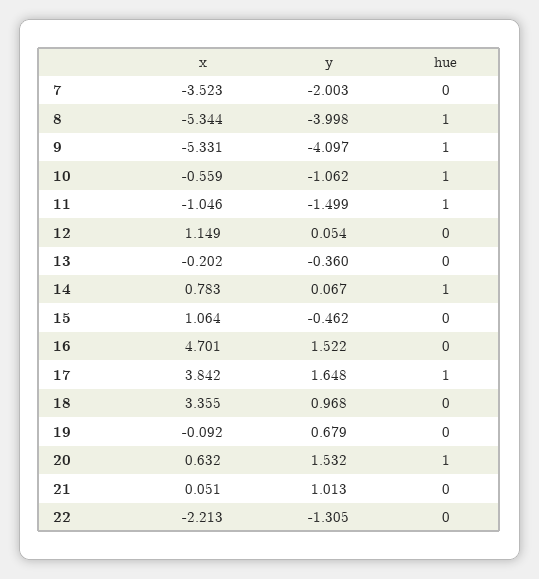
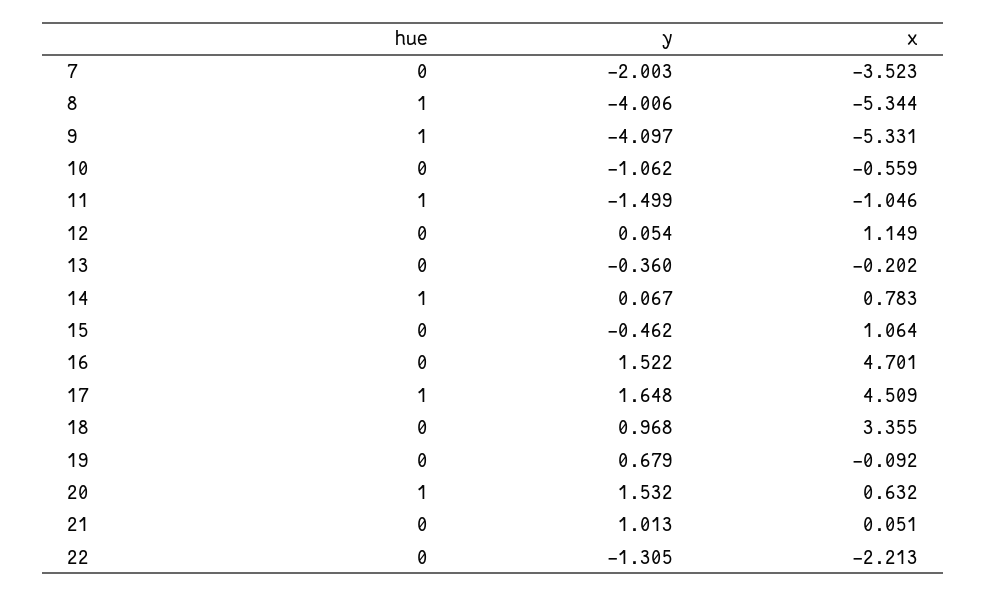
  {
    "x": {
      "7": -3.523,
      "8": -5.344,
      "9": -5.331,
      "10": -0.559,
      "11": -1.046,
      "12": 1.149,
      "13": -0.202,
      "14": 0.783,
      "15": 1.064,
      "16": 4.701,
-     "17": 3.842,
+     "17": 4.509,
      "18": 3.355,
      "19": -0.092,
      "20": 0.632,
      "21": 0.051,
      "22": -2.213
    },
    "y": {
      "7": -2.003,
-     "8": -3.998,
+     "8": -4.006,
      "9": -4.097,
      "10": -1.062,
      "11": -1.499,
      "12": 0.054,
      "13": -0.36,
      "14": 0.067,
      "15": -0.462,
      "16": 1.522,
      "17": 1.648,
      "18": 0.968,
      "19": 0.679,
      "20": 1.532,
      "21": 1.013,
      "22": -1.305
    },
    "hue": {
      "7": 0,
      "8": 1,
      "9": 1,
-     "10": 1,
+     "10": 0,
      "11": 1,
      "12": 0,
      "13": 0,
      "14": 1,
      "15": 0,
      "16": 0,
      "17": 1,
      "18": 0,
      "19": 0,
      "20": 1,
      "21": 0,
      "22": 0
    }
  }

